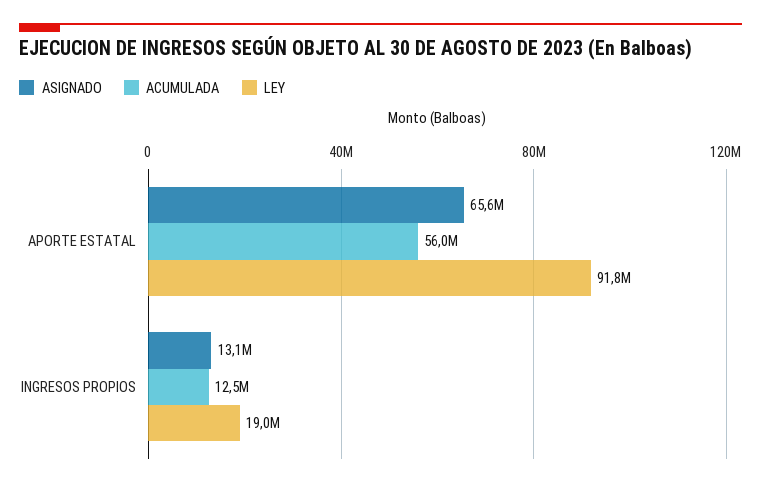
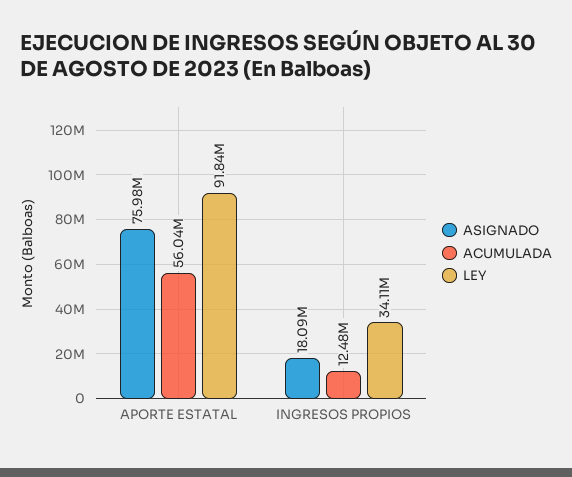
  {
    "ASIGNADO": {
-     "APORTE ESTATAL": 65600000,
+     "APORTE ESTATAL": 75980000,
-     "INGRESOS PROPIOS": 13100000
+     "INGRESOS PROPIOS": 18090000
    },
    "ACUMULADA": {
      "APORTE ESTATAL": 56040000,
      "INGRESOS PROPIOS": 12480000
    },
    "LEY": {
      "APORTE ESTATAL": 91840000,
-     "INGRESOS PROPIOS": 19000000
+     "INGRESOS PROPIOS": 34110000
    }
  }

